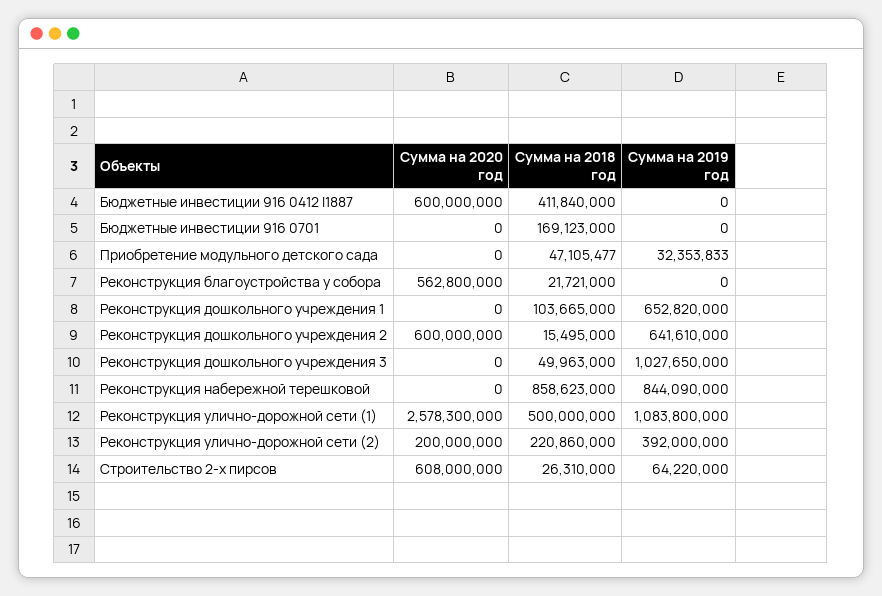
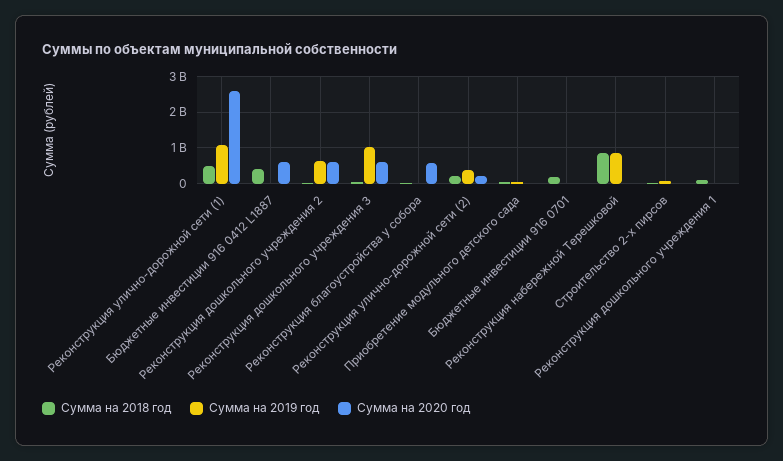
  {
    "Сумма на 2020 год": {
      "Бюджетные инвестиции 916 0412 l1887": 600000000,
      "Бюджетные инвестиции 916 0701": 0,
      "Приобретение модульного детского сада": 0,
      "Реконструкция благоустройства у собора": 562800000,
      "Реконструкция дошкольного учреждения 1": 0,
      "Реконструкция дошкольного учреждения 2": 600000000,
-     "Реконструкция дошкольного учреждения 3": 0,
+     "Реконструкция дошкольного учреждения 3": 600000000,
      "Реконструкция набережной терешковой": 0,
      "Реконструкция улично-дорожной сети (1)": 2578300000,
      "Реконструкция улично-дорожной сети (2)": 200000000,
-     "Строительство 2-х пирсов": 608000000
+     "Строительство 2-х пирсов": 0
    },
    "Сумма на 2018 год": {
      "Бюджетные инвестиции 916 0412 l1887": 411840000,
      "Бюджетные инвестиции 916 0701": 169123000,
      "Приобретение модульного детского сада": 47105477,
      "Реконструкция благоустройства у собора": 21721000,
      "Реконструкция дошкольного учреждения 1": 103665000,
      "Реконструкция дошкольного учреждения 2": 15495000,
      "Реконструкция дошкольного учреждения 3": 49963000,
      "Реконструкция набережной терешковой": 858623000,
      "Реконструкция улично-дорожной сети (1)": 500000000,
      "Реконструкция улично-дорожной сети (2)": 220860000,
      "Строительство 2-х пирсов": 26310000
    },
    "Сумма на 2019 год": {
      "Бюджетные инвестиции 916 0412 l1887": 0,
      "Бюджетные инвестиции 916 0701": 0,
      "Приобретение модульного детского сада": 32353833,
      "Реконструкция благоустройства у собора": 0,
-     "Реконструкция дошкольного учреждения 1": 652820000,
+     "Реконструкция дошкольного учреждения 1": 0,
      "Реконструкция дошкольного учреждения 2": 641610000,
      "Реконструкция дошкольного учреждения 3": 1027650000,
      "Реконструкция набережной терешковой": 844090000,
      "Реконструкция улично-дорожной сети (1)": 1083800000,
      "Реконструкция улично-дорожной сети (2)": 392000000,
      "Строительство 2-х пирсов": 64220000
    }
  }

